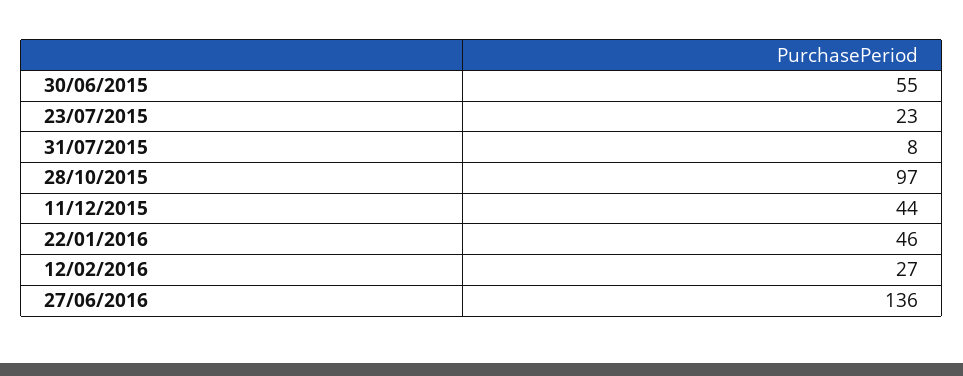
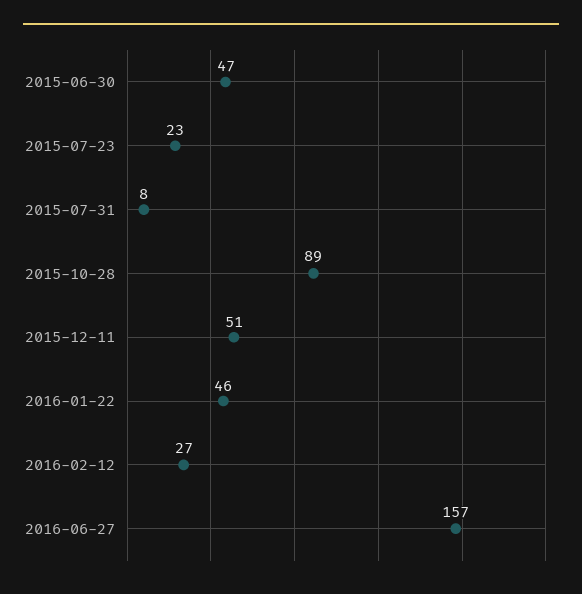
  {
-   "30/06/2015": 55,
+   "30/06/2015": 47,
    "23/07/2015": 23,
    "31/07/2015": 8,
-   "28/10/2015": 97,
+   "28/10/2015": 89,
-   "11/12/2015": 44,
+   "11/12/2015": 51,
    "22/01/2016": 46,
    "12/02/2016": 27,
-   "27/06/2016": 136
+   "27/06/2016": 157
  }

